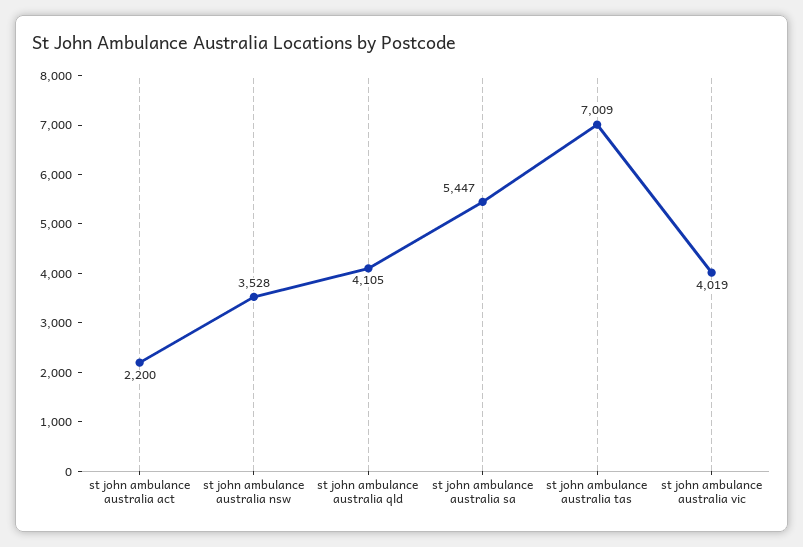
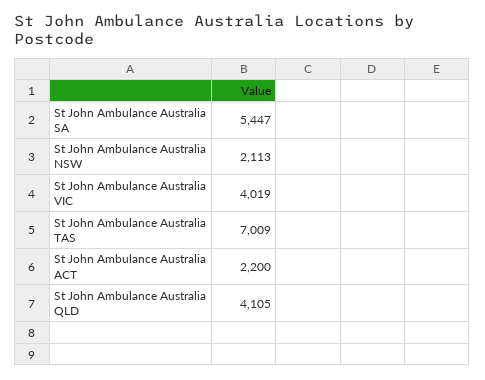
  {
    "st john ambulance australia act": 2200,
-   "st john ambulance australia nsw": 3528,
+   "st john ambulance australia nsw": 2113,
    "st john ambulance australia qld": 4105,
    "st john ambulance australia sa": 5447,
    "st john ambulance australia tas": 7009,
    "st john ambulance australia vic": 4019
  }

